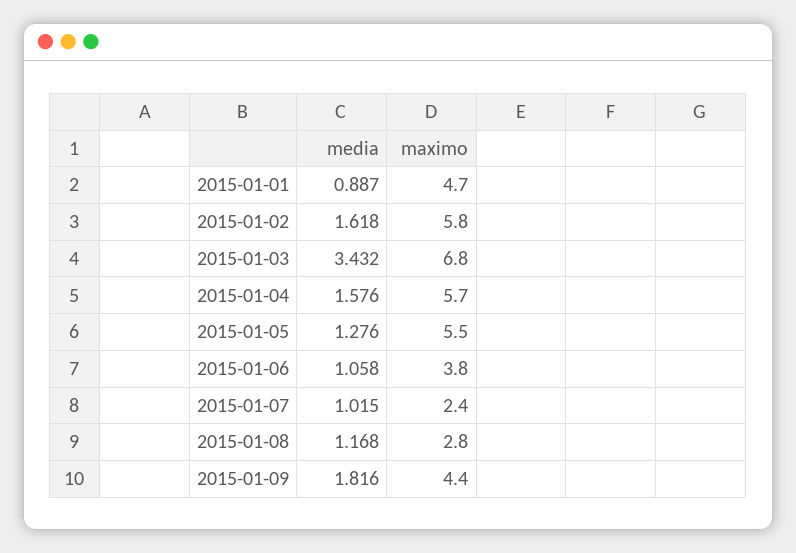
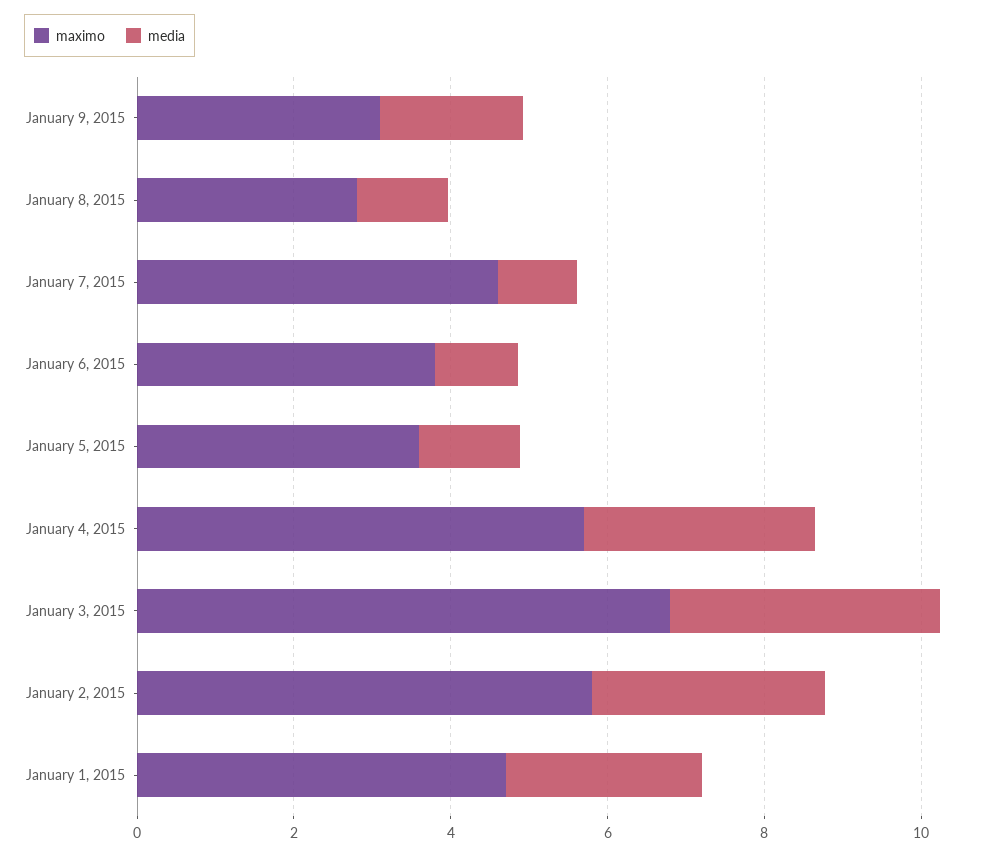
  {
    "media": {
-     "2015-01-01": 0.887,
+     "2015-01-01": 2.5,
-     "2015-01-02": 1.618,
+     "2015-01-02": 3,
      "2015-01-03": 3.432,
-     "2015-01-04": 1.576,
+     "2015-01-04": 3,
      "2015-01-05": 1.276,
      "2015-01-06": 1.058,
      "2015-01-07": 1.015,
      "2015-01-08": 1.168,
      "2015-01-09": 1.816
    },
    "maximo": {
      "2015-01-01": 4.7,
      "2015-01-02": 5.8,
      "2015-01-03": 6.8,
      "2015-01-04": 5.7,
-     "2015-01-05": 5.5,
+     "2015-01-05": 3.5,
      "2015-01-06": 3.8,
-     "2015-01-07": 2.4,
+     "2015-01-07": 4.5,
      "2015-01-08": 2.8,
-     "2015-01-09": 4.4
+     "2015-01-09": 3
    }
  }

